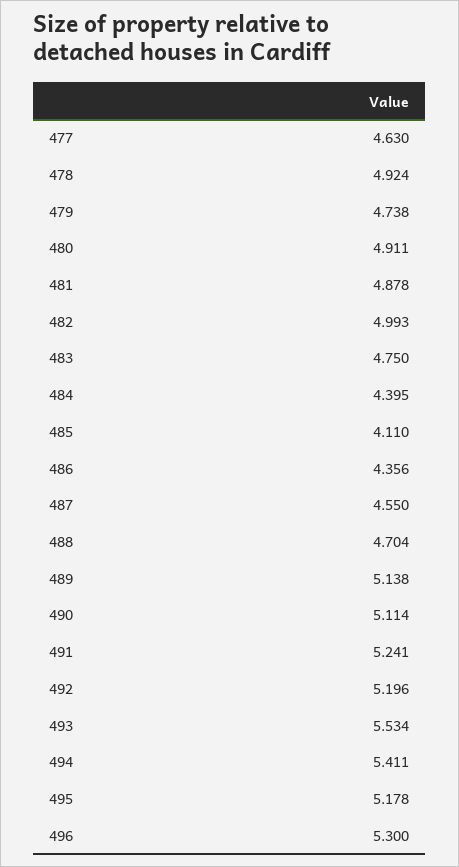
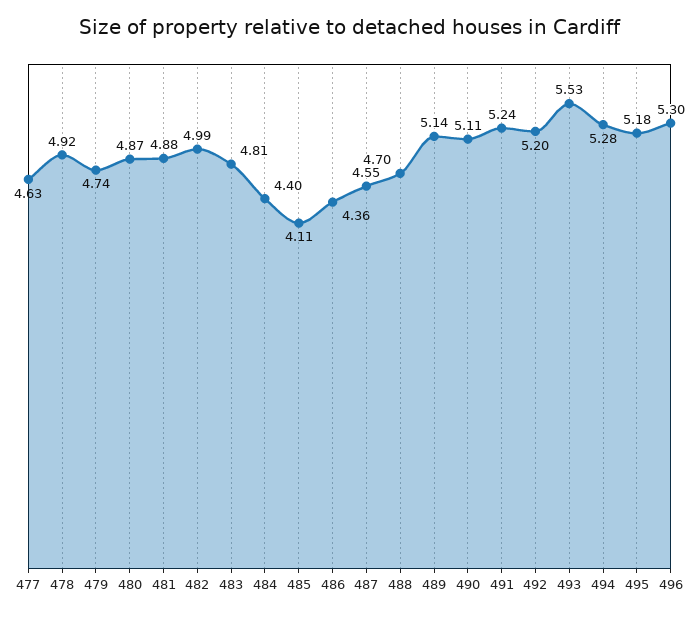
  {
    "477": 4.63,
    "478": 4.924,
    "479": 4.738,
-   "480": 4.911,
+   "480": 4.87,
    "481": 4.878,
    "482": 4.993,
-   "483": 4.75,
+   "483": 4.81,
    "484": 4.395,
    "485": 4.11,
    "486": 4.356,
    "487": 4.55,
    "488": 4.704,
    "489": 5.138,
    "490": 5.114,
    "491": 5.241,
    "492": 5.196,
    "493": 5.534,
-   "494": 5.411,
+   "494": 5.28,
    "495": 5.178,
    "496": 5.3
  }

